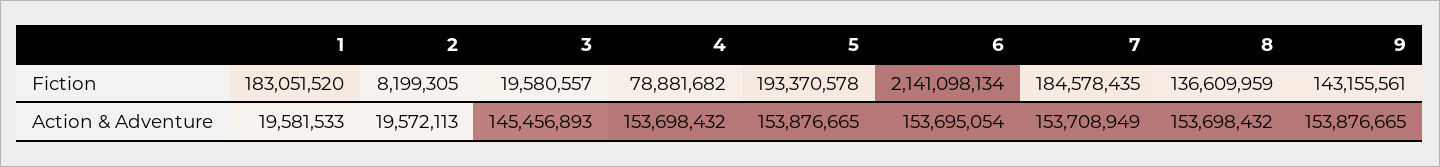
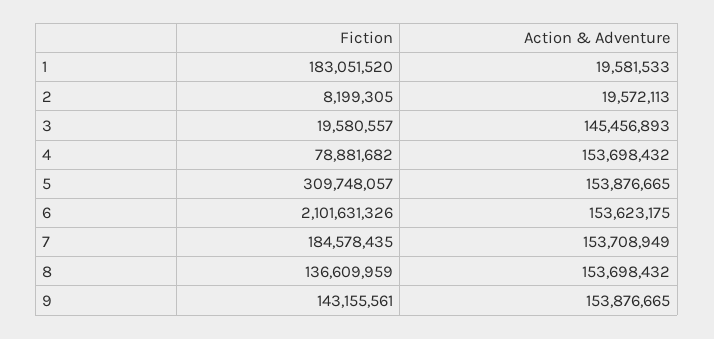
  {
    "1": {
      "Fiction": 183051520,
      "Action & Adventure": 19581533
    },
    "2": {
      "Fiction": 8199305,
      "Action & Adventure": 19572113
    },
    "3": {
      "Fiction": 19580557,
      "Action & Adventure": 145456893
    },
    "4": {
      "Fiction": 78881682,
      "Action & Adventure": 153698432
    },
    "5": {
-     "Fiction": 193370578,
+     "Fiction": 309748057,
      "Action & Adventure": 153876665
    },
    "6": {
-     "Fiction": 2141098134,
+     "Fiction": 2101631326,
-     "Action & Adventure": 153695054
+     "Action & Adventure": 153623175
    },
    "7": {
      "Fiction": 184578435,
      "Action & Adventure": 153708949
    },
    "8": {
      "Fiction": 136609959,
      "Action & Adventure": 153698432
    },
    "9": {
      "Fiction": 143155561,
      "Action & Adventure": 153876665
    }
  }

